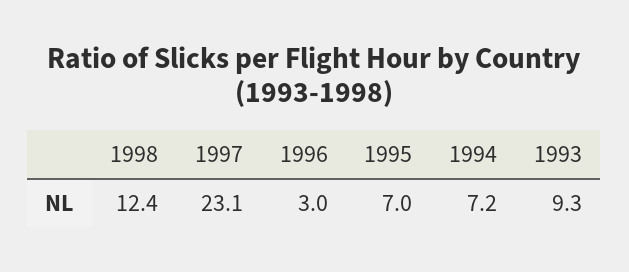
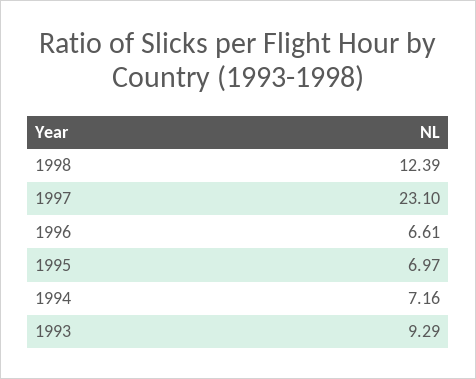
  {
    "1998": 12.39,
    "1997": 23.1,
-   "1996": 3,
+   "1996": 6.61,
    "1995": 6.97,
    "1994": 7.16,
    "1993": 9.29
  }

